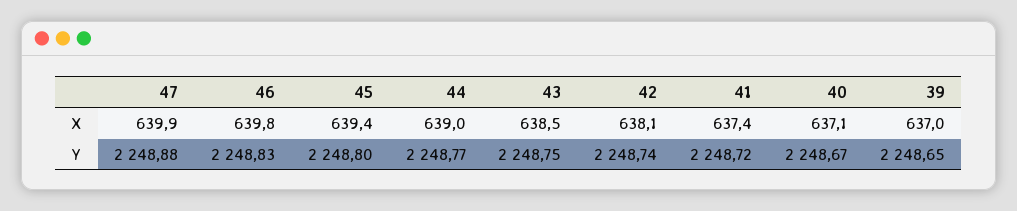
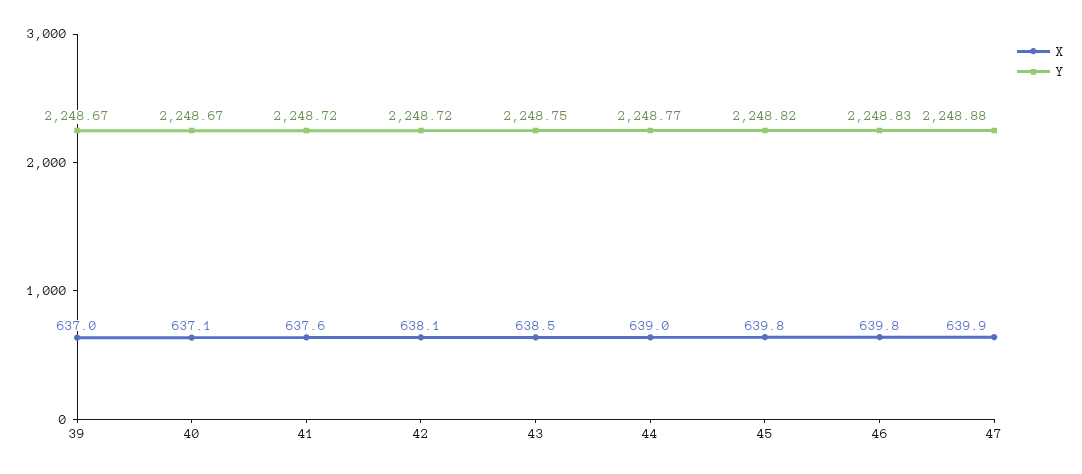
  {
    "X": {
      "47": 639.9,
      "46": 639.8,
-     "45": 639.4,
+     "45": 639.8,
      "44": 639,
      "43": 638.5,
      "42": 638.1,
-     "41": 637.4,
+     "41": 637.6,
      "40": 637.1,
      "39": 637
    },
    "Y": {
      "47": 2248.88,
      "46": 2248.83,
-     "45": 2248.8,
+     "45": 2248.82,
      "44": 2248.77,
      "43": 2248.75,
-     "42": 2248.74,
+     "42": 2248.72,
      "41": 2248.72,
      "40": 2248.67,
-     "39": 2248.65
+     "39": 2248.67
    }
  }

